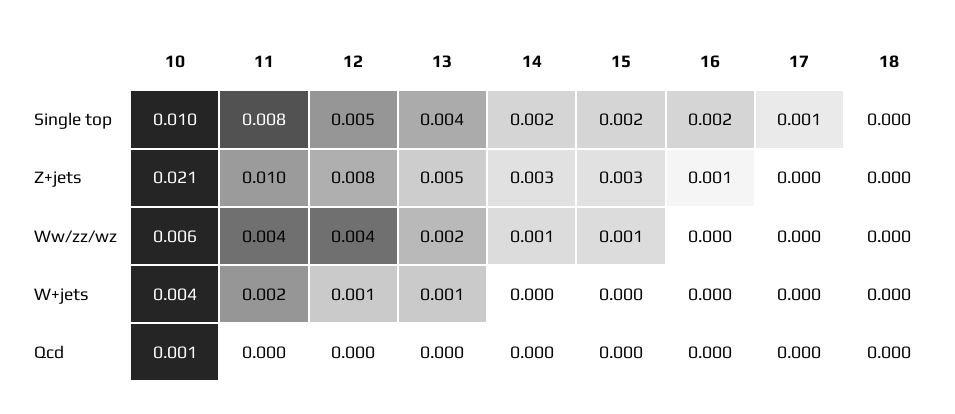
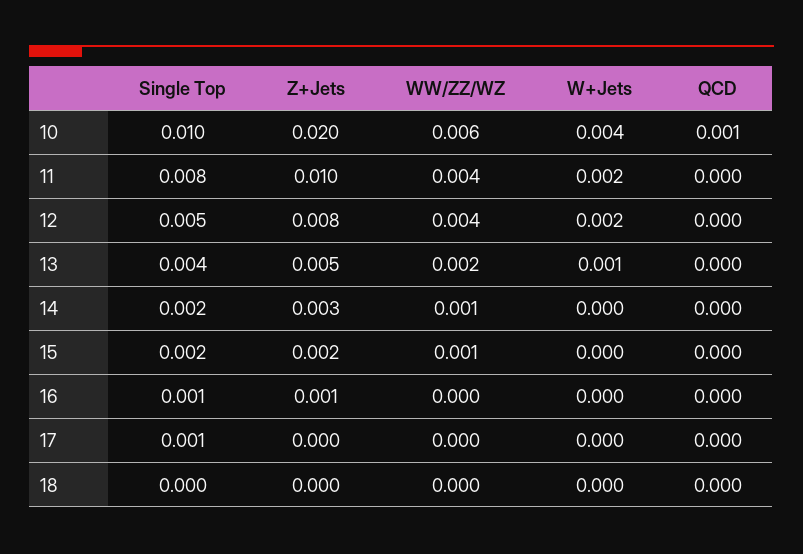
  {
    "10": {
      "Single top": 0.01,
-     "Z+jets": 0.021,
+     "Z+jets": 0.02,
      "Ww/zz/wz": 0.006,
      "W+jets": 0.004,
      "Qcd": 0.001
    },
    "11": {
      "Single top": 0.008,
      "Z+jets": 0.01,
      "Ww/zz/wz": 0.004,
      "W+jets": 0.002,
      "Qcd": 0
    },
    "12": {
      "Single top": 0.005,
      "Z+jets": 0.008,
      "Ww/zz/wz": 0.004,
-     "W+jets": 0.001,
+     "W+jets": 0.002,
      "Qcd": 0
    },
    "13": {
      "Single top": 0.004,
      "Z+jets": 0.005,
      "Ww/zz/wz": 0.002,
      "W+jets": 0.001,
      "Qcd": 0
    },
    "14": {
      "Single top": 0.002,
      "Z+jets": 0.003,
      "Ww/zz/wz": 0.001,
      "W+jets": 0,
      "Qcd": 0
    },
    "15": {
      "Single top": 0.002,
-     "Z+jets": 0.003,
+     "Z+jets": 0.002,
      "Ww/zz/wz": 0.001,
      "W+jets": 0,
      "Qcd": 0
    },
    "16": {
-     "Single top": 0.002,
+     "Single top": 0.001,
      "Z+jets": 0.001,
      "Ww/zz/wz": 0,
      "W+jets": 0,
      "Qcd": 0
    },
    "17": {
      "Single top": 0.001,
      "Z+jets": 0,
      "Ww/zz/wz": 0,
      "W+jets": 0,
      "Qcd": 0
    },
    "18": {
      "Single top": 0,
      "Z+jets": 0,
      "Ww/zz/wz": 0,
      "W+jets": 0,
      "Qcd": 0
    }
  }

